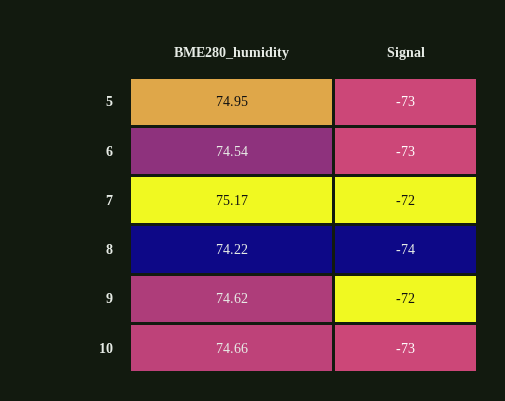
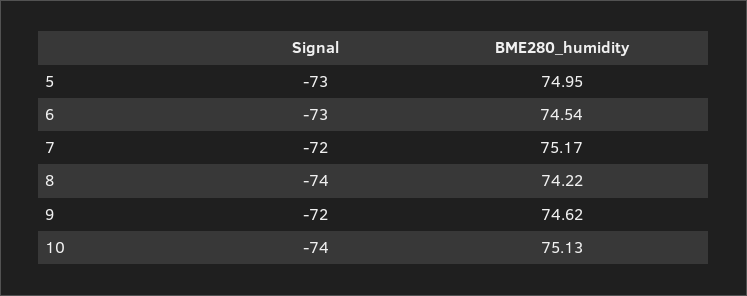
  {
    "BME280_humidity": {
      "5": 74.95,
      "6": 74.54,
      "7": 75.17,
      "8": 74.22,
      "9": 74.62,
-     "10": 74.66
+     "10": 75.13
    },
    "Signal": {
      "5": -73,
      "6": -73,
      "7": -72,
      "8": -74,
      "9": -72,
-     "10": -73
+     "10": -74
    }
  }

